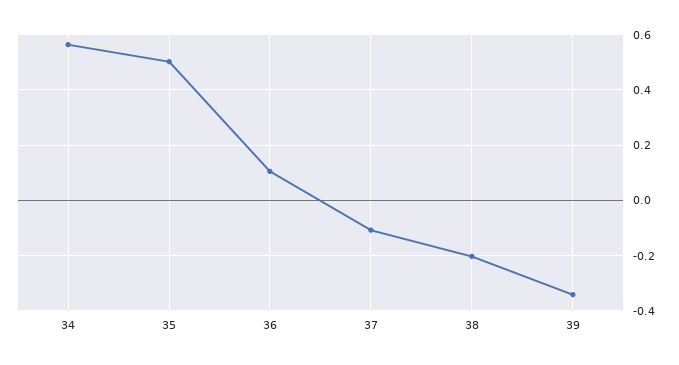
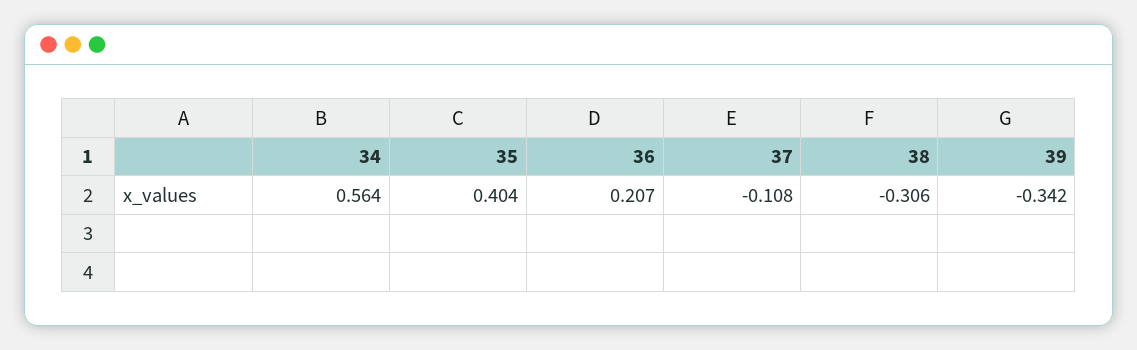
  {
    "34": 0.564,
-   "35": 0.5,
+   "35": 0.404,
-   "36": 0.1,
+   "36": 0.207,
    "37": -0.108,
-   "38": -0.2,
+   "38": -0.306,
    "39": -0.342
  }

